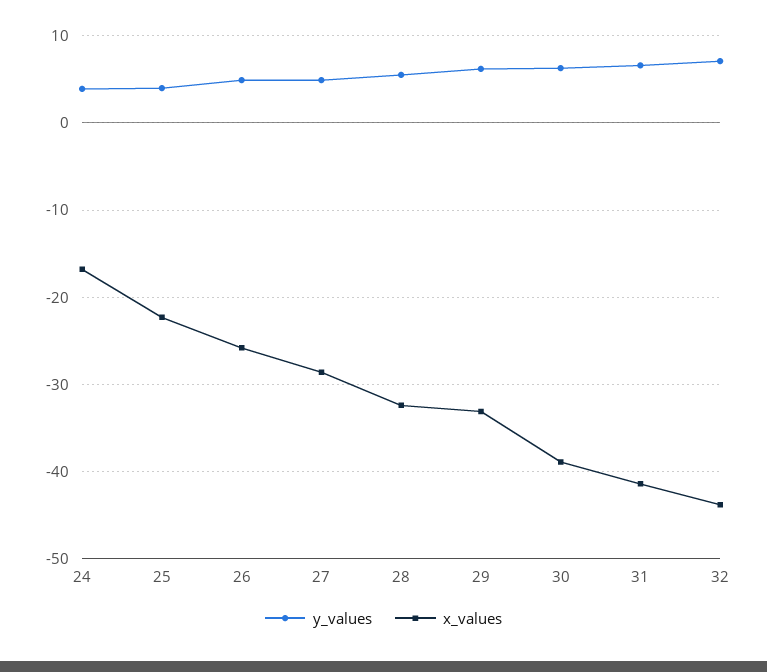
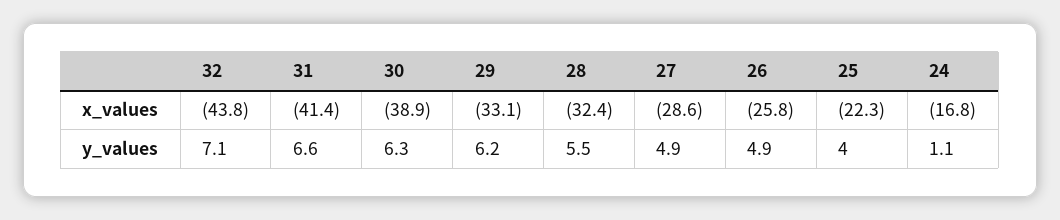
  {
    "y_values": {
-     "24": 4,
+     "24": 1.1,
      "25": 4,
      "26": 4.9,
      "27": 4.9,
      "28": 5.5,
      "29": 6.2,
      "30": 6.3,
      "31": 6.6,
      "32": 7.1
    },
    "x_values": {
      "24": -16.8,
      "25": -22.3,
      "26": -25.8,
      "27": -28.6,
      "28": -32.4,
      "29": -33.1,
      "30": -38.9,
      "31": -41.4,
      "32": -43.8
    }
  }

